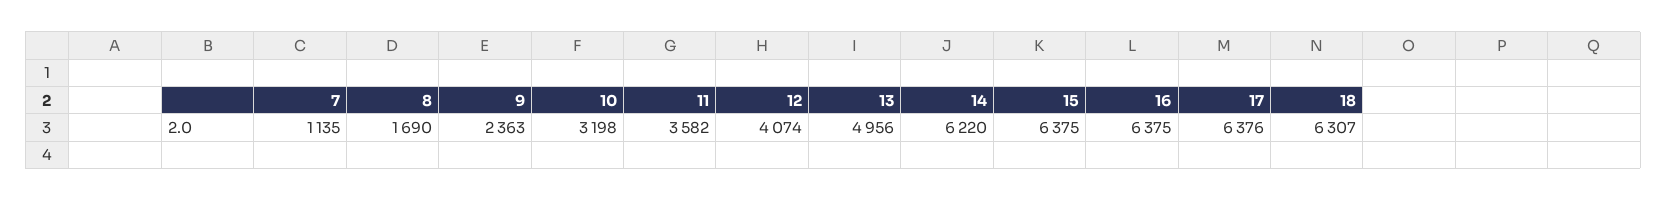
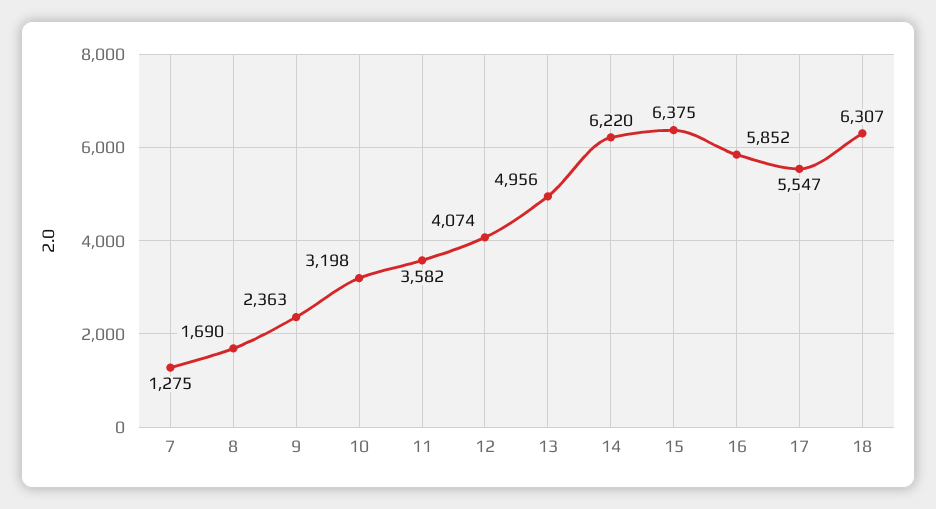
  {
-   "7": 1135,
+   "7": 1275,
    "8": 1690,
    "9": 2363,
    "10": 3198,
    "11": 3582,
    "12": 4074,
    "13": 4956,
    "14": 6220,
    "15": 6375,
-   "16": 6375,
+   "16": 5852,
-   "17": 6376,
+   "17": 5547,
    "18": 6307
  }

